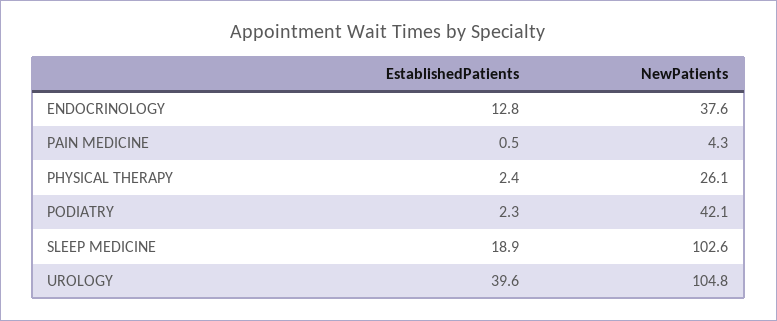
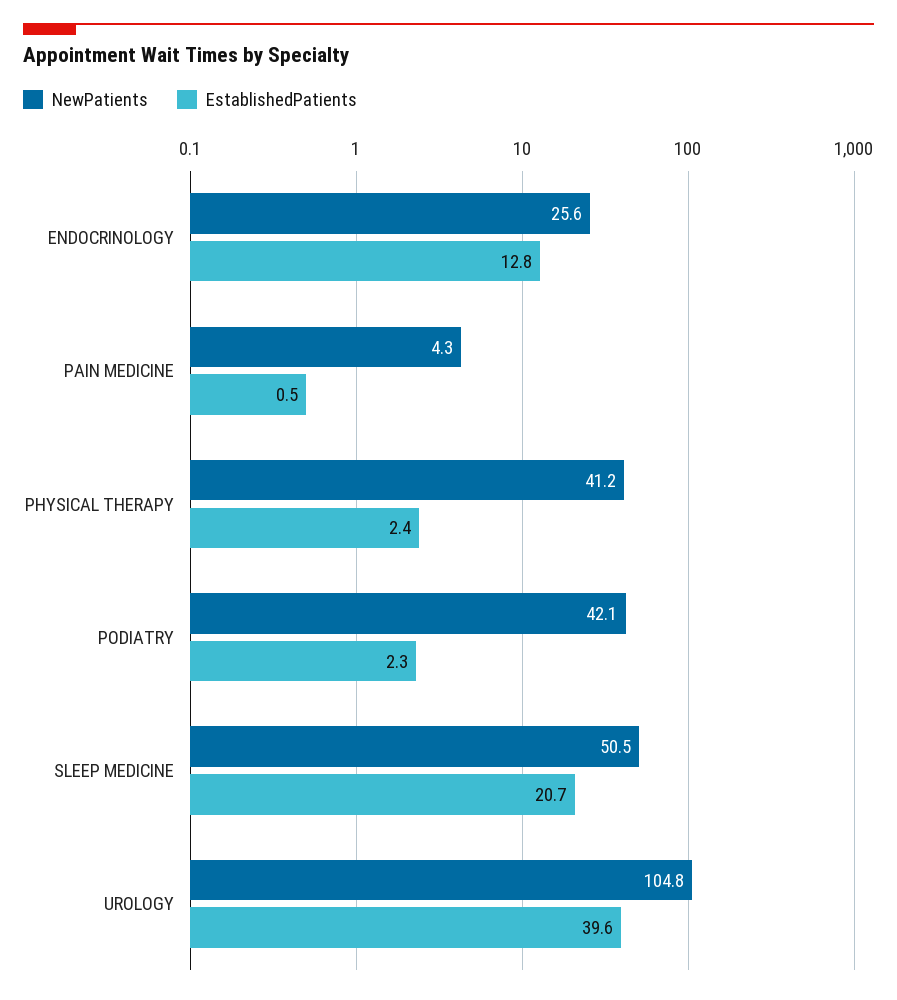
  {
    "EstablishedPatients": {
      "ENDOCRINOLOGY": 12.8,
      "PAIN MEDICINE": 0.5,
      "PHYSICAL THERAPY": 2.4,
      "PODIATRY": 2.3,
-     "SLEEP MEDICINE": 18.9,
+     "SLEEP MEDICINE": 20.7,
      "UROLOGY": 39.6
    },
    "NewPatients": {
-     "ENDOCRINOLOGY": 37.6,
+     "ENDOCRINOLOGY": 25.6,
      "PAIN MEDICINE": 4.3,
-     "PHYSICAL THERAPY": 26.1,
+     "PHYSICAL THERAPY": 41.2,
      "PODIATRY": 42.1,
-     "SLEEP MEDICINE": 102.6,
+     "SLEEP MEDICINE": 50.5,
      "UROLOGY": 104.8
    }
  }

